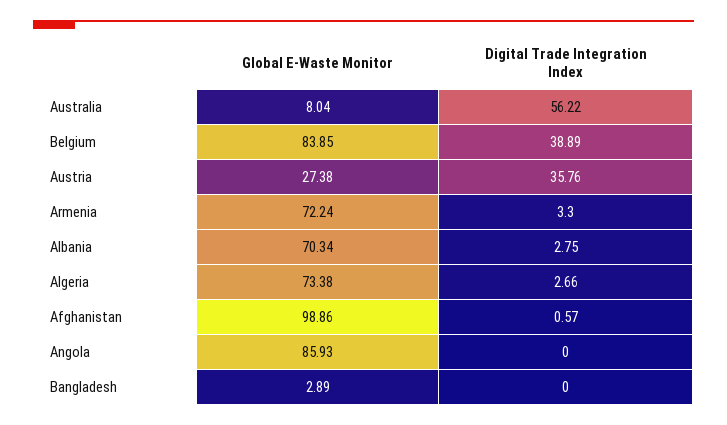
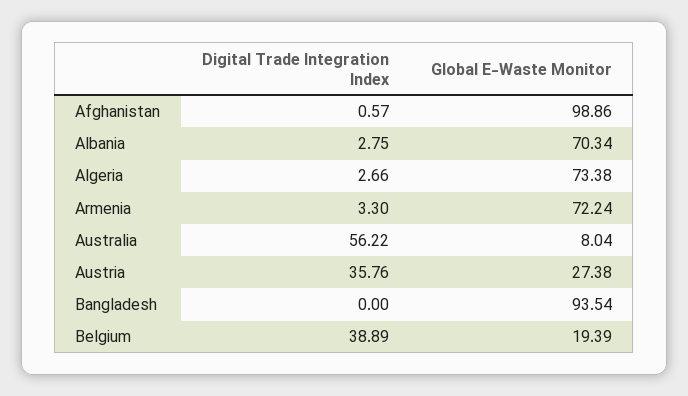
  {
    "Global E-Waste Monitor": {
      "Australia": 8.04,
-     "Belgium": 83.85,
+     "Belgium": 19.39,
      "Austria": 27.38,
      "Armenia": 72.24,
      "Albania": 70.34,
      "Algeria": 73.38,
      "Afghanistan": 98.86,
-     "Angola": 85.93,
-     "Bangladesh": 2.89
+     "Bangladesh": 93.54
    },
    "Digital Trade Integration Index": {
      "Australia": 56.22,
      "Belgium": 38.89,
      "Austria": 35.76,
      "Armenia": 3.3,
      "Albania": 2.75,
      "Algeria": 2.66,
      "Afghanistan": 0.57,
-     "Angola": 0,
      "Bangladesh": 0
    }
  }

